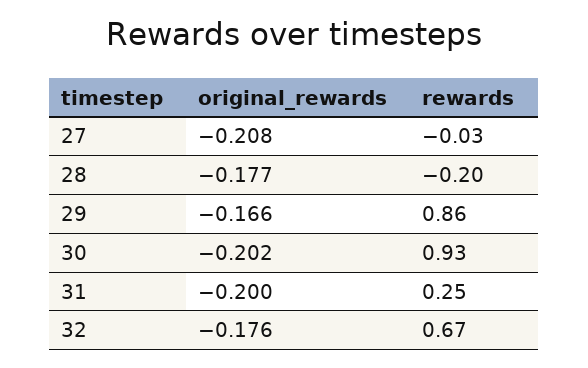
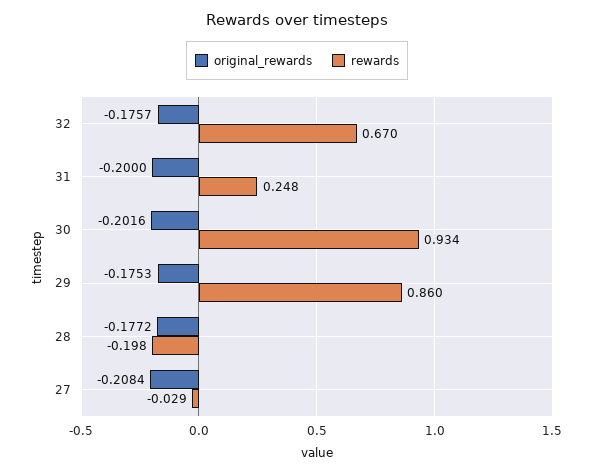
  {
    "original_rewards": {
      "27": -0.2084,
      "28": -0.1772,
-     "29": -0.166,
+     "29": -0.1753,
      "30": -0.2016,
      "31": -0.2,
      "32": -0.1757
    },
    "rewards": {
      "27": -0.029,
      "28": -0.198,
      "29": 0.86,
      "30": 0.934,
      "31": 0.248,
      "32": 0.67
    }
  }

